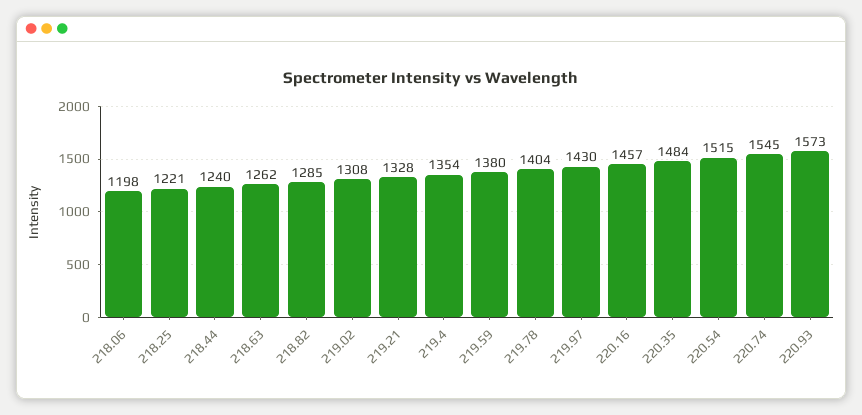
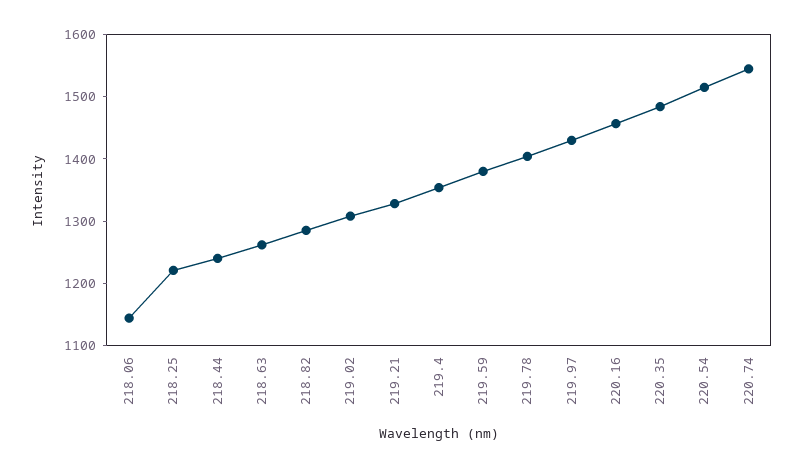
  {
-   "218.06": 1198,
+   "218.06": 1140,
    "218.25": 1221,
    "218.44": 1240,
    "218.63": 1262,
    "218.82": 1285,
    "219.02": 1308,
    "219.21": 1328,
    "219.4": 1354,
    "219.59": 1380,
    "219.78": 1404,
    "219.97": 1430,
    "220.16": 1457,
    "220.35": 1484,
    "220.54": 1515,
-   "220.74": 1545,
+   "220.74": 1545
-   "220.93": 1573
  }

